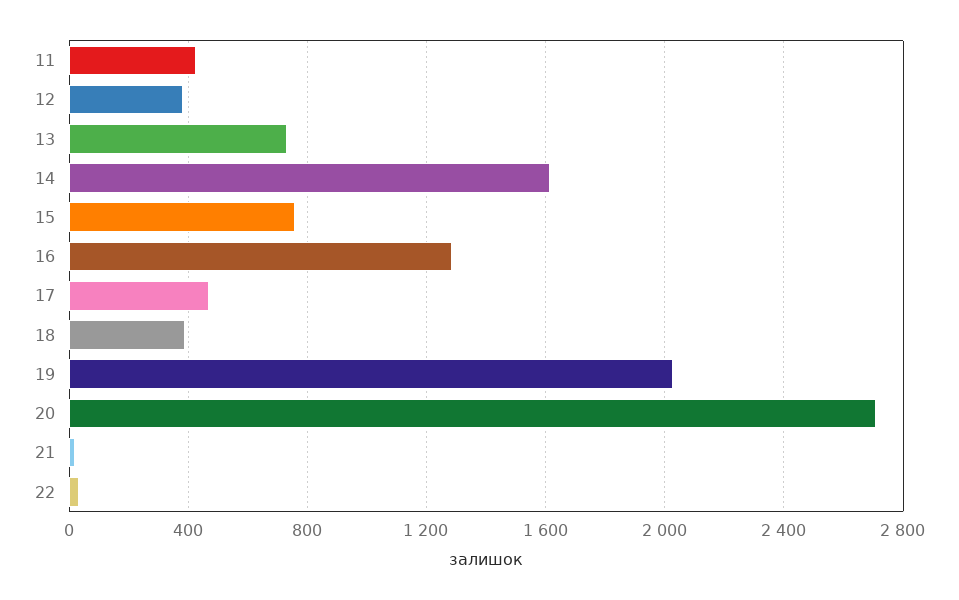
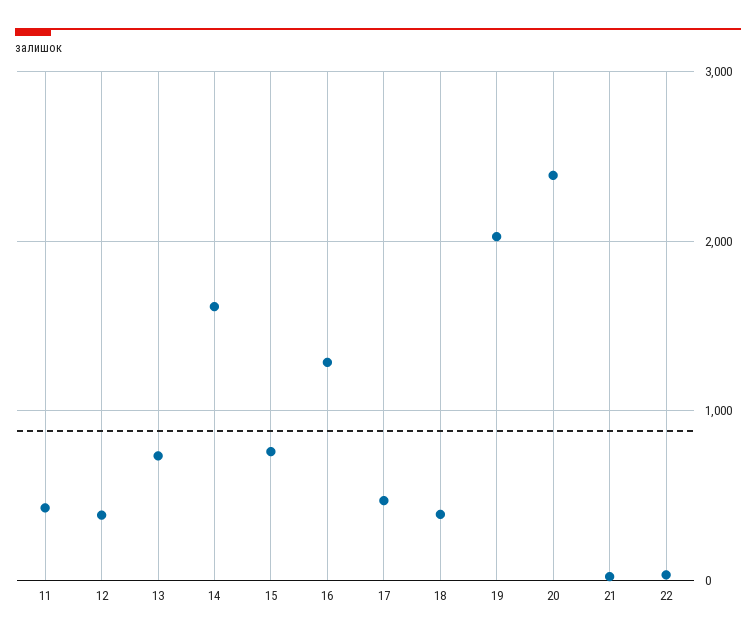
  {
    "11": 450,
    "12": 400,
    "13": 750,
    "14": 1600,
    "15": 750,
    "16": 1300,
    "17": 450,
    "18": 400,
    "19": 2050,
-   "20": 2700,
+   "20": 2400,
    "21": 0,
    "22": 50
  }

